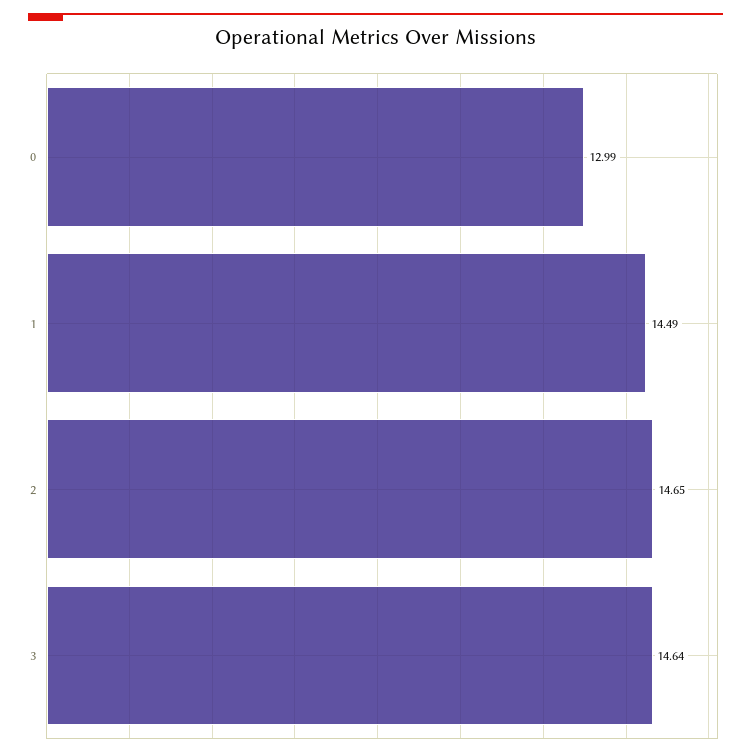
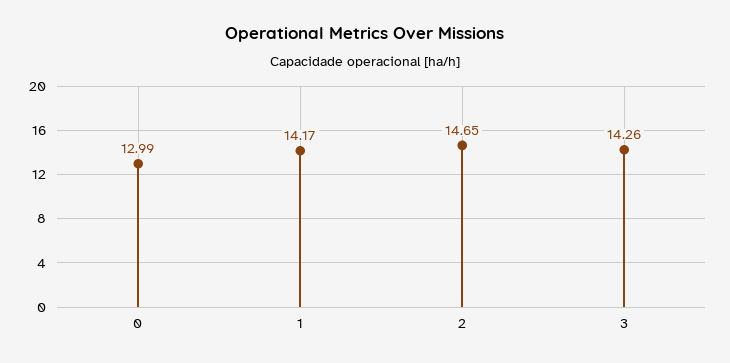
  {
    "0": 12.99,
-   "1": 14.49,
+   "1": 14.17,
    "2": 14.65,
-   "3": 14.64
+   "3": 14.26
  }

